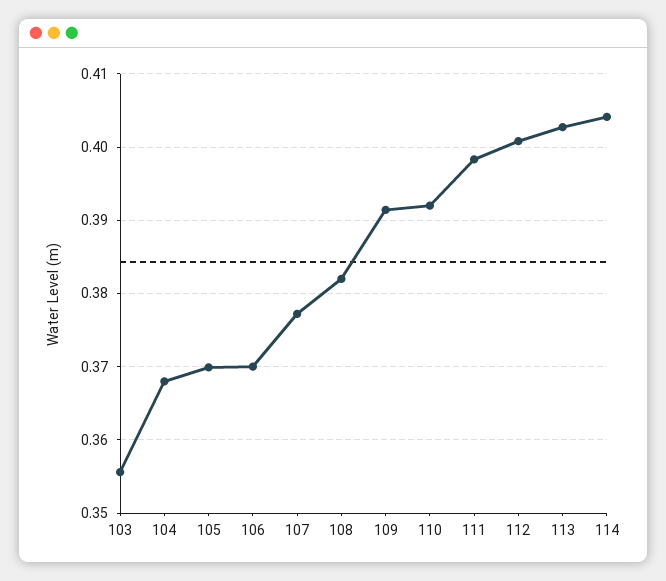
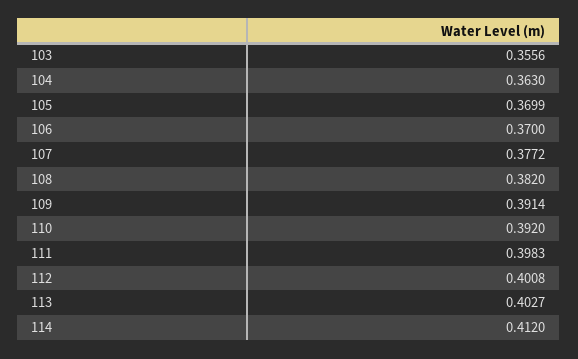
  {
    "103": 0.3556,
-   "104": 0.368,
+   "104": 0.363,
    "105": 0.3699,
    "106": 0.37,
    "107": 0.3772,
    "108": 0.382,
    "109": 0.3914,
    "110": 0.392,
    "111": 0.3983,
    "112": 0.4008,
    "113": 0.4027,
-   "114": 0.404
+   "114": 0.412
  }

